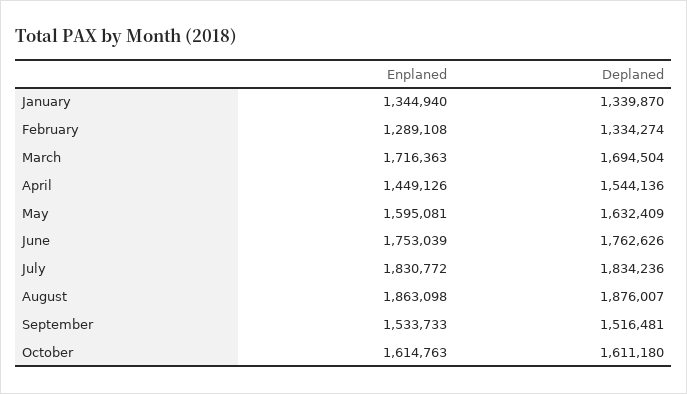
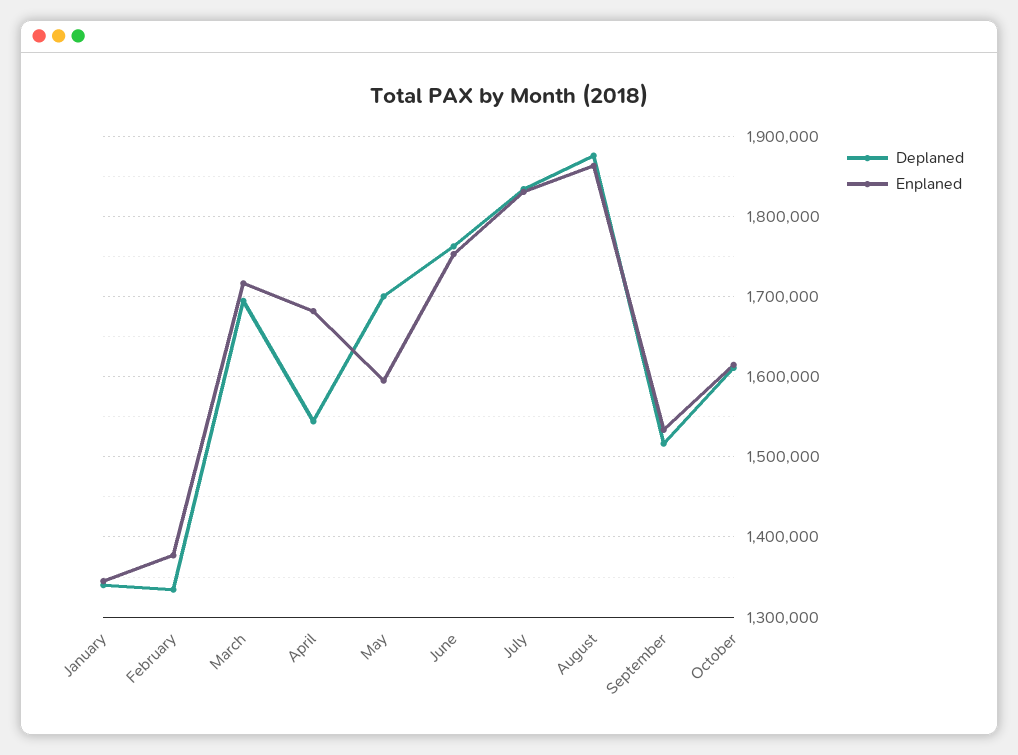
  {
    "Enplaned": {
      "January": 1344940,
-     "February": 1289108,
+     "February": 1380000,
      "March": 1716363,
-     "April": 1449126,
+     "April": 1680000,
      "May": 1595081,
      "June": 1753039,
      "July": 1830772,
      "August": 1863098,
      "September": 1533733,
      "October": 1614763
    },
    "Deplaned": {
      "January": 1339870,
      "February": 1334274,
      "March": 1694504,
      "April": 1544136,
-     "May": 1632409,
+     "May": 1700000,
      "June": 1762626,
      "July": 1834236,
      "August": 1876007,
      "September": 1516481,
      "October": 1611180
    }
  }

